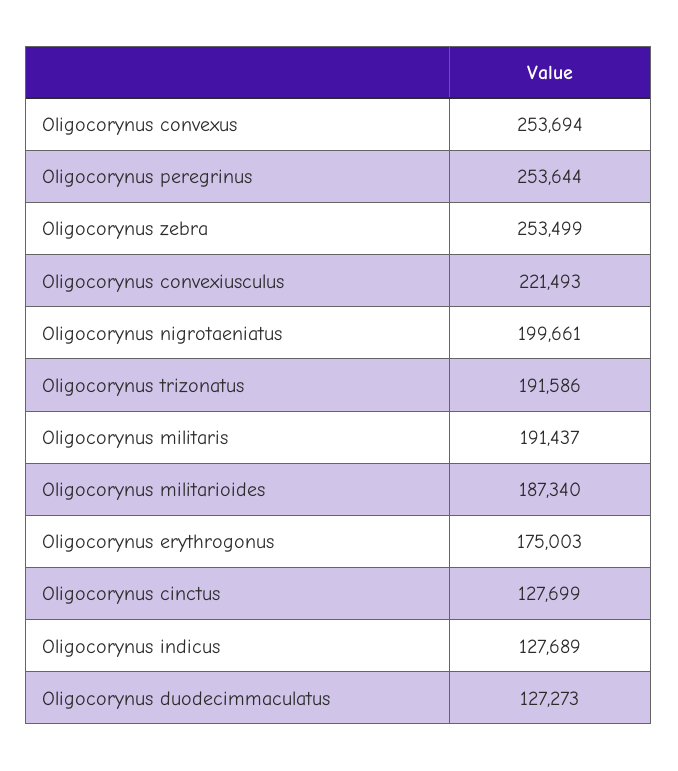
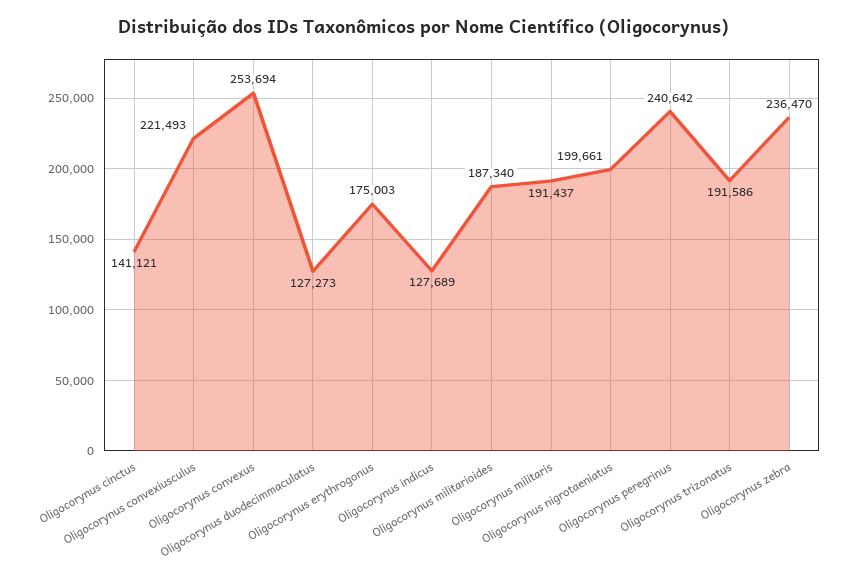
  {
    "Oligocorynus convexus": 253694,
-   "Oligocorynus peregrinus": 253644,
+   "Oligocorynus peregrinus": 240642,
-   "Oligocorynus zebra": 253499,
+   "Oligocorynus zebra": 236470,
    "Oligocorynus convexiusculus": 221493,
    "Oligocorynus nigrotaeniatus": 199661,
    "Oligocorynus trizonatus": 191586,
    "Oligocorynus militaris": 191437,
    "Oligocorynus militarioides": 187340,
    "Oligocorynus erythrogonus": 175003,
-   "Oligocorynus cinctus": 127699,
+   "Oligocorynus cinctus": 141121,
    "Oligocorynus indicus": 127689,
    "Oligocorynus duodecimmaculatus": 127273
  }

